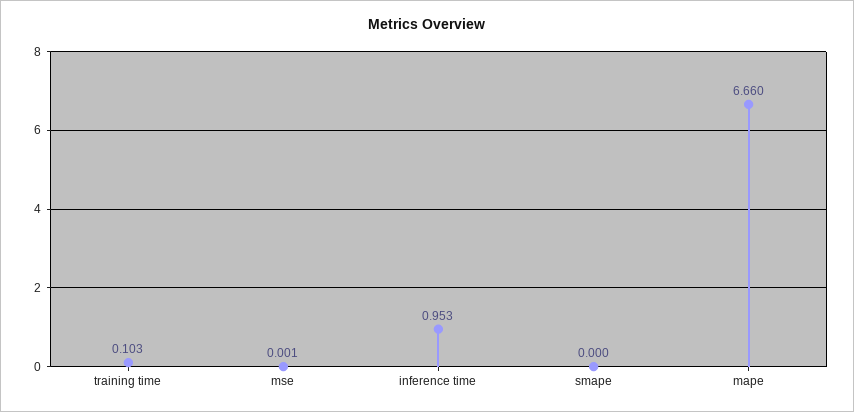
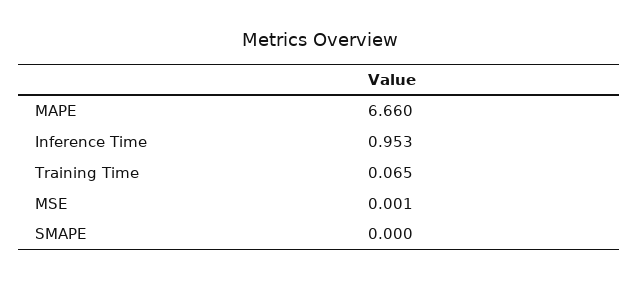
  {
-   "training time": 0.103,
+   "training time": 0.065,
    "mse": 0.001,
    "inference time": 0.953,
    "smape": 0,
    "mape": 6.66
  }

